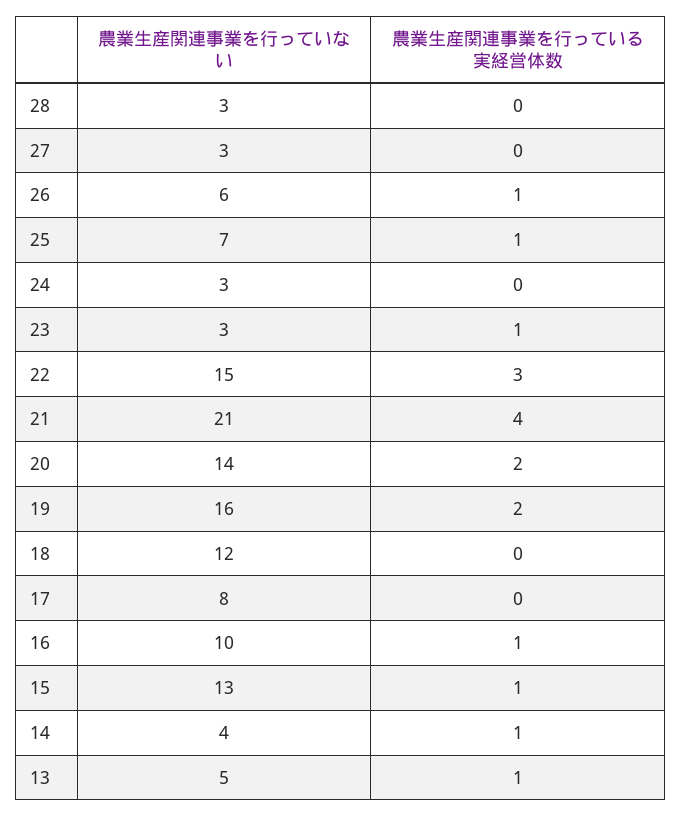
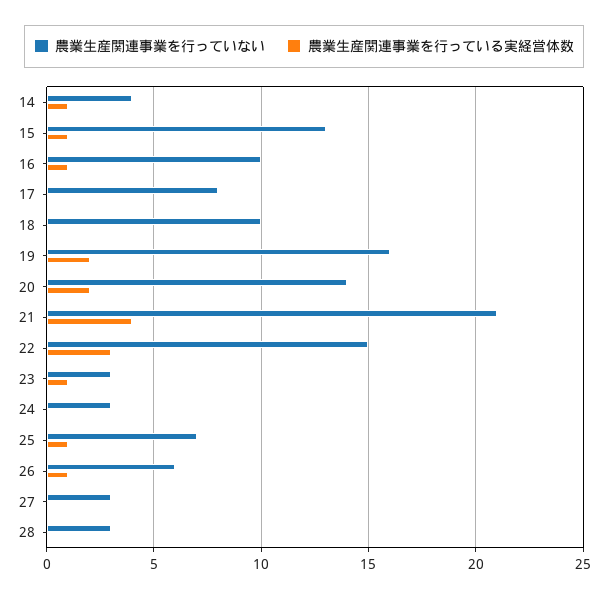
  {
    "農業生産関連事業を行っていない": {
      "28": 3,
      "27": 3,
      "26": 6,
      "25": 7,
      "24": 3,
      "23": 3,
      "22": 15,
      "21": 21,
      "20": 14,
      "19": 16,
-     "18": 12,
+     "18": 10,
      "17": 8,
      "16": 10,
      "15": 13,
-     "14": 4,
+     "14": 4
-     "13": 5
    },
    "農業生産関連事業を行っている実経営体数": {
      "28": 0,
      "27": 0,
      "26": 1,
      "25": 1,
      "24": 0,
      "23": 1,
      "22": 3,
      "21": 4,
      "20": 2,
      "19": 2,
      "18": 0,
      "17": 0,
      "16": 1,
      "15": 1,
-     "14": 1,
+     "14": 1
-     "13": 1
    }
  }

